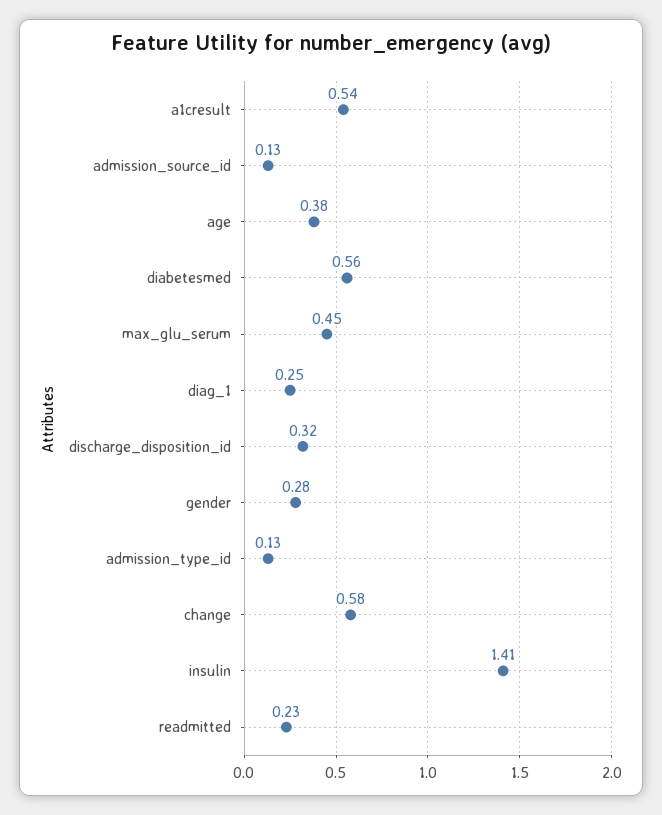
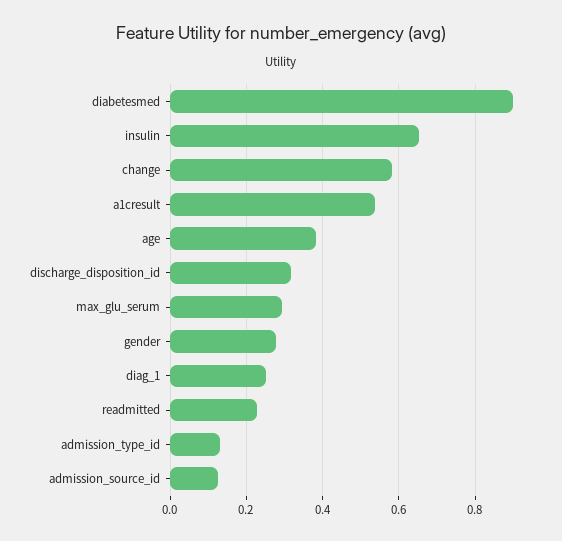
  {
    "a1cresult": 0.54,
    "admission_source_id": 0.13,
    "age": 0.38,
-   "diabetesmed": 0.56,
+   "diabetesmed": 0.9,
-   "max_glu_serum": 0.45,
+   "max_glu_serum": 0.3,
    "diag_1": 0.25,
    "discharge_disposition_id": 0.32,
    "gender": 0.28,
    "admission_type_id": 0.13,
    "change": 0.58,
-   "insulin": 1.41,
+   "insulin": 0.66,
    "readmitted": 0.23
  }

